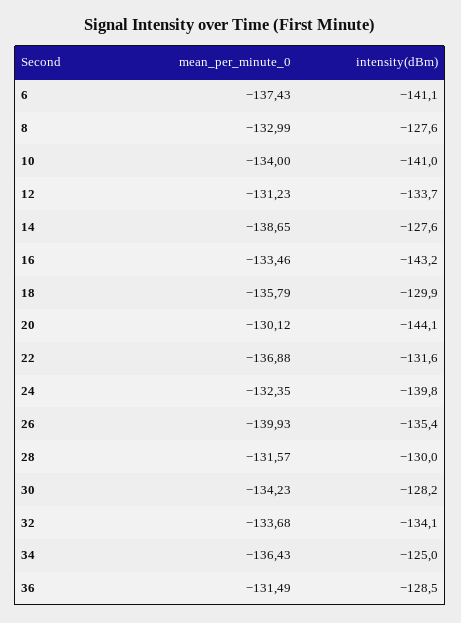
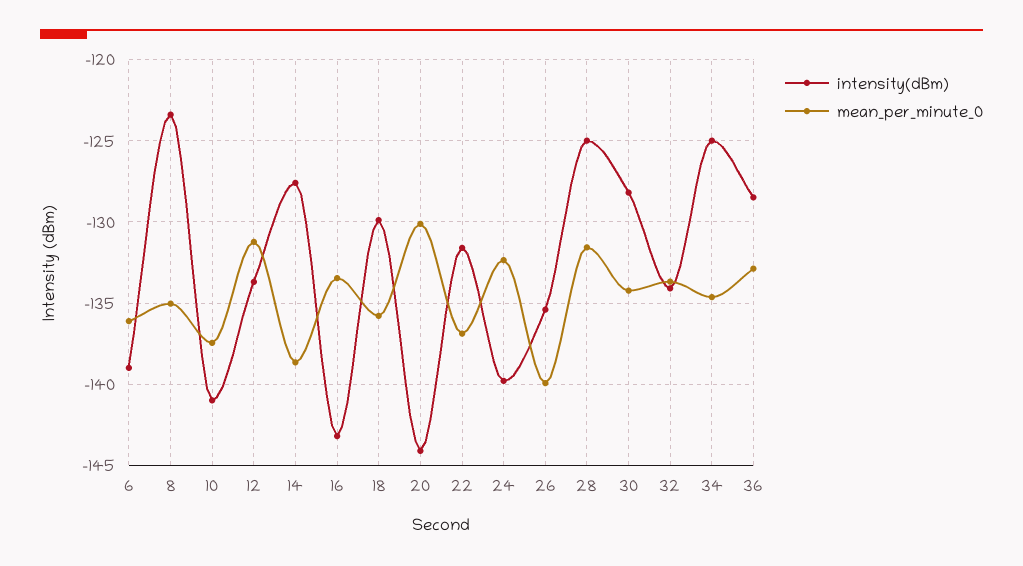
  {
    "mean_per_minute_0": {
-     "6": -137.43,
+     "6": -136,
-     "8": -132.99,
+     "8": -135,
-     "10": -134,
+     "10": -137.5,
      "12": -131.23,
      "14": -138.65,
      "16": -133.46,
      "18": -135.79,
      "20": -130.12,
      "22": -136.88,
      "24": -132.35,
      "26": -139.93,
      "28": -131.57,
      "30": -134.23,
      "32": -133.68,
-     "34": -136.43,
+     "34": -134.5,
-     "36": -131.49
+     "36": -133
    },
    "intensity(dBm)": {
-     "6": -141.1,
+     "6": -139,
-     "8": -127.6,
+     "8": -123.5,
      "10": -141,
      "12": -133.7,
      "14": -127.6,
      "16": -143.2,
      "18": -129.9,
      "20": -144.1,
      "22": -131.6,
      "24": -139.8,
      "26": -135.4,
-     "28": -130,
+     "28": -125,
      "30": -128.2,
      "32": -134.1,
      "34": -125,
      "36": -128.5
    }
  }

